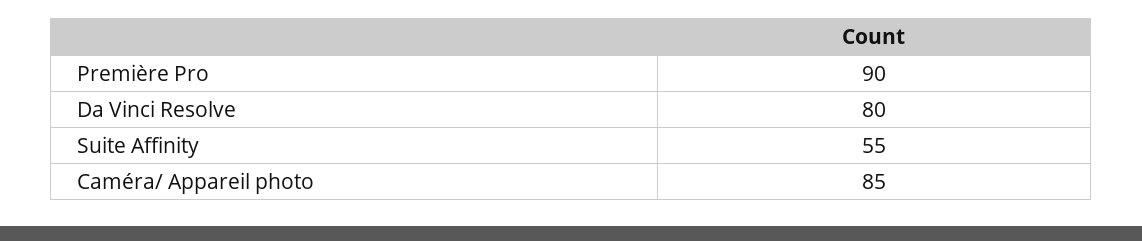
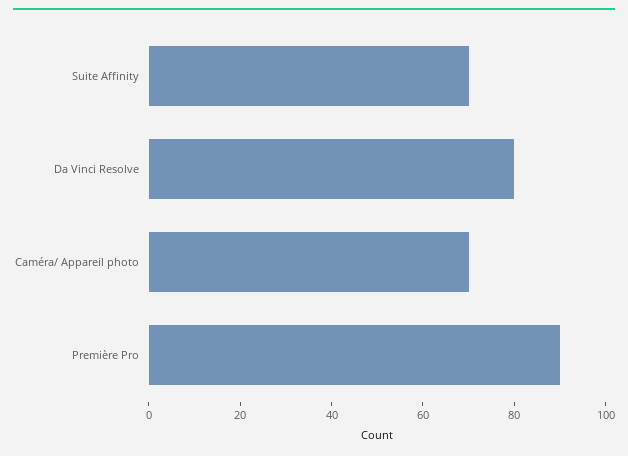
  {
    "Première Pro": 90,
    "Da Vinci Resolve": 80,
-   "Suite Affinity": 55,
+   "Suite Affinity": 70,
-   "Caméra/ Appareil photo": 85
+   "Caméra/ Appareil photo": 70
  }

